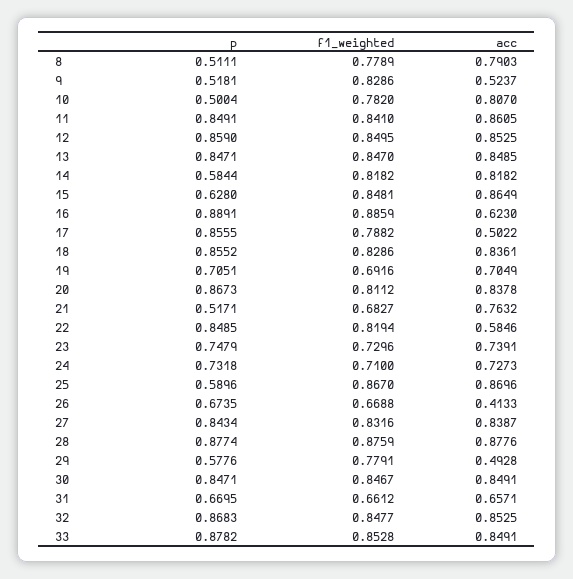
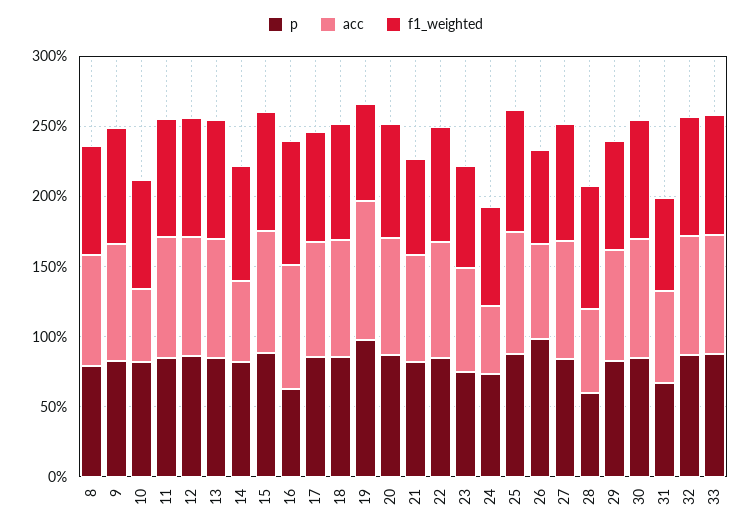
  {
    "p": {
-     "8": 0.5111,
+     "8": 0.8,
-     "9": 0.5181,
+     "9": 0.8,
-     "10": 0.5004,
+     "10": 0.8,
      "11": 0.8491,
      "12": 0.859,
      "13": 0.8471,
-     "14": 0.5844,
+     "14": 0.8,
-     "15": 0.628,
+     "15": 0.9,
-     "16": 0.8891,
+     "16": 0.6,
      "17": 0.8555,
      "18": 0.8552,
-     "19": 0.7051,
+     "19": 1,
      "20": 0.8673,
-     "21": 0.5171,
+     "21": 0.8,
      "22": 0.8485,
      "23": 0.7479,
      "24": 0.7318,
-     "25": 0.5896,
+     "25": 0.9,
-     "26": 0.6735,
+     "26": 1,
      "27": 0.8434,
-     "28": 0.8774,
+     "28": 0.6,
-     "29": 0.5776,
+     "29": 0.8,
      "30": 0.8471,
      "31": 0.6695,
      "32": 0.8683,
      "33": 0.8782
    },
    "f1_weighted": {
      "8": 0.7789,
      "9": 0.8286,
      "10": 0.782,
      "11": 0.841,
      "12": 0.8495,
      "13": 0.847,
      "14": 0.8182,
      "15": 0.8481,
      "16": 0.8859,
      "17": 0.7882,
      "18": 0.8286,
      "19": 0.6916,
      "20": 0.8112,
      "21": 0.6827,
      "22": 0.8194,
      "23": 0.7296,
      "24": 0.71,
      "25": 0.867,
      "26": 0.6688,
      "27": 0.8316,
      "28": 0.8759,
      "29": 0.7791,
      "30": 0.8467,
      "31": 0.6612,
      "32": 0.8477,
      "33": 0.8528
    },
    "acc": {
      "8": 0.7903,
-     "9": 0.5237,
+     "9": 0.8,
-     "10": 0.807,
+     "10": 0.5,
      "11": 0.8605,
      "12": 0.8525,
      "13": 0.8485,
-     "14": 0.8182,
+     "14": 0.6,
      "15": 0.8649,
-     "16": 0.623,
+     "16": 0.9,
-     "17": 0.5022,
+     "17": 0.8,
      "18": 0.8361,
-     "19": 0.7049,
+     "19": 1,
      "20": 0.8378,
      "21": 0.7632,
-     "22": 0.5846,
+     "22": 0.8,
      "23": 0.7391,
-     "24": 0.7273,
+     "24": 0.5,
      "25": 0.8696,
-     "26": 0.4133,
+     "26": 0.7,
      "27": 0.8387,
-     "28": 0.8776,
+     "28": 0.6,
-     "29": 0.4928,
+     "29": 0.8,
      "30": 0.8491,
      "31": 0.6571,
      "32": 0.8525,
      "33": 0.8491
    }
  }

